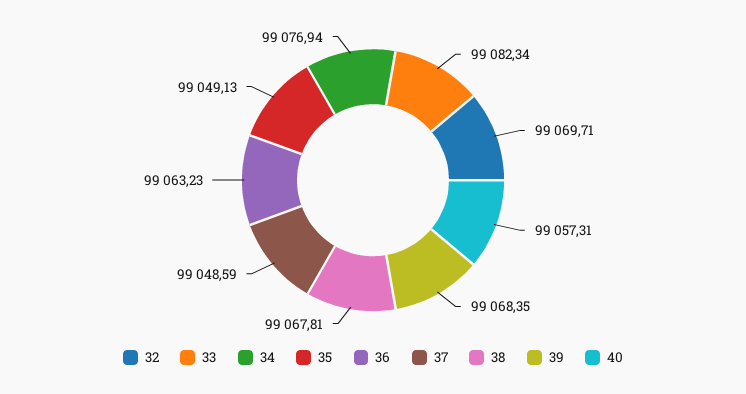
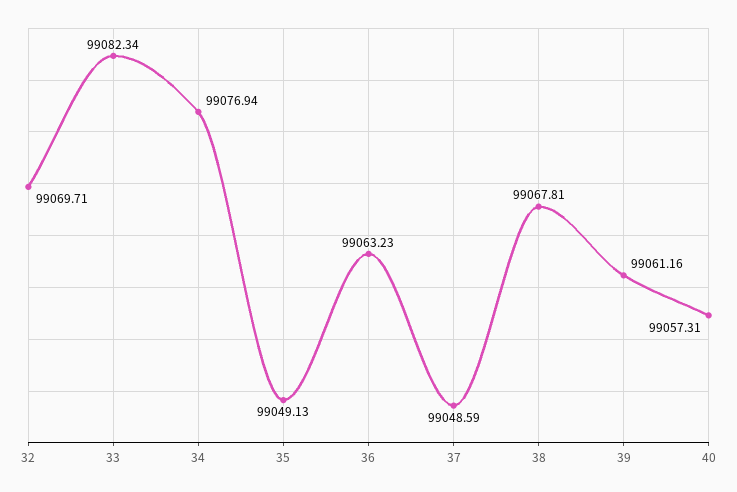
  {
    "32": 99069.71,
    "33": 99082.34,
    "34": 99076.94,
    "35": 99049.13,
    "36": 99063.23,
    "37": 99048.59,
    "38": 99067.81,
-   "39": 99068.35,
+   "39": 99061.16,
    "40": 99057.31
  }

